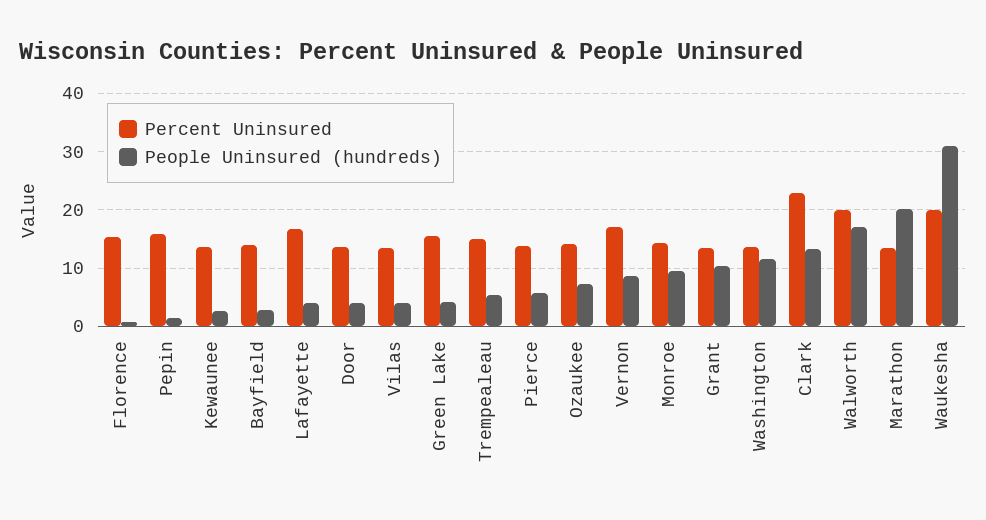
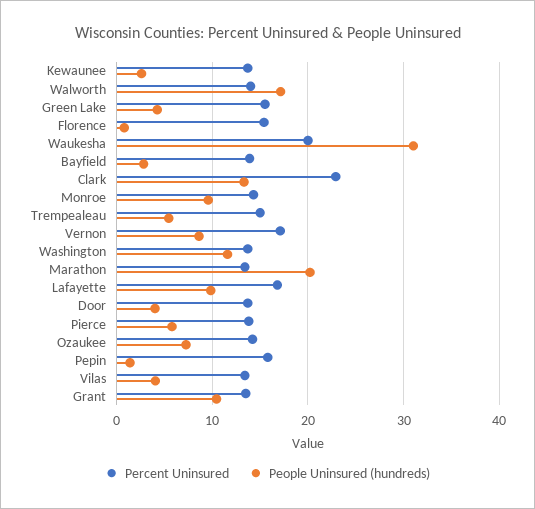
  {
    "Percent Uninsured": {
      "Florence": 15,
      "Pepin": 16,
      "Kewaunee": 14,
      "Bayfield": 14,
      "Lafayette": 17,
      "Door": 14,
      "Vilas": 13,
      "Green Lake": 16,
      "Trempealeau": 15,
      "Pierce": 14,
      "Ozaukee": 14,
      "Vernon": 17,
      "Monroe": 14,
      "Grant": 14,
      "Washington": 14,
      "Clark": 23,
-     "Walworth": 20,
+     "Walworth": 14,
      "Marathon": 13,
      "Waukesha": 20
    },
    "People Uninsured (hundreds)": {
      "Florence": 1,
      "Pepin": 1,
      "Kewaunee": 3,
      "Bayfield": 3,
-     "Lafayette": 4,
+     "Lafayette": 10,
      "Door": 4,
      "Vilas": 4,
      "Green Lake": 4,
      "Trempealeau": 5,
      "Pierce": 6,
      "Ozaukee": 7,
      "Vernon": 9,
      "Monroe": 10,
      "Grant": 10,
      "Washington": 12,
      "Clark": 13,
      "Walworth": 17,
      "Marathon": 20,
      "Waukesha": 31
    }
  }

